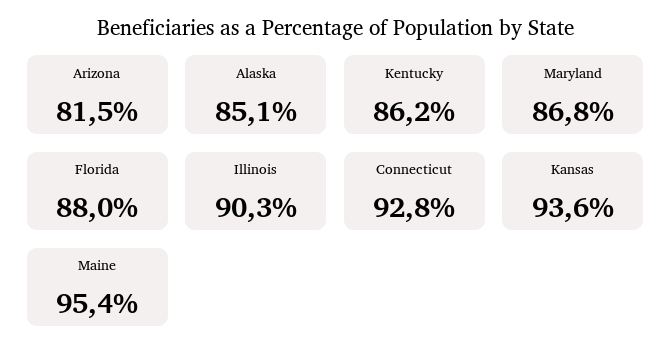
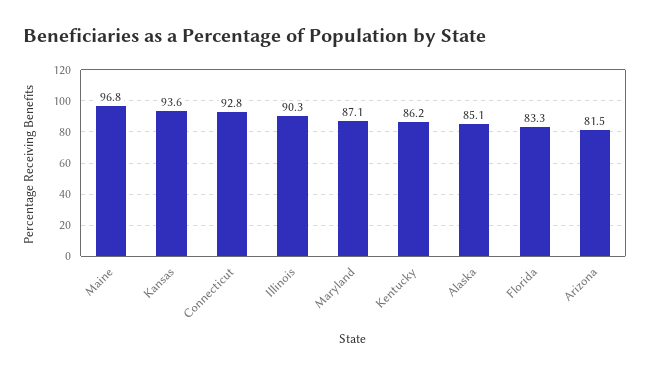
  {
    "Arizona": 81.5,
    "Alaska": 85.1,
    "Kentucky": 86.2,
-   "Maryland": 86.8,
+   "Maryland": 87.1,
-   "Florida": 88,
+   "Florida": 83.3,
    "Illinois": 90.3,
    "Connecticut": 92.8,
    "Kansas": 93.6,
-   "Maine": 95.4
+   "Maine": 96.8
  }

